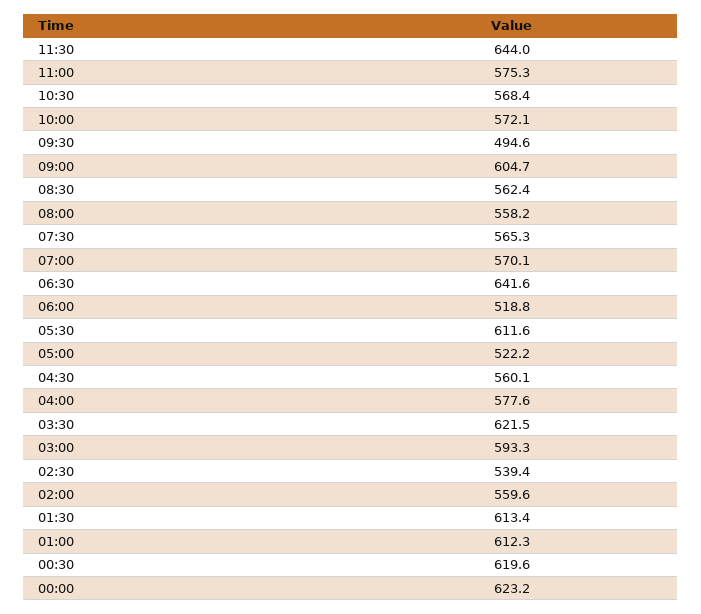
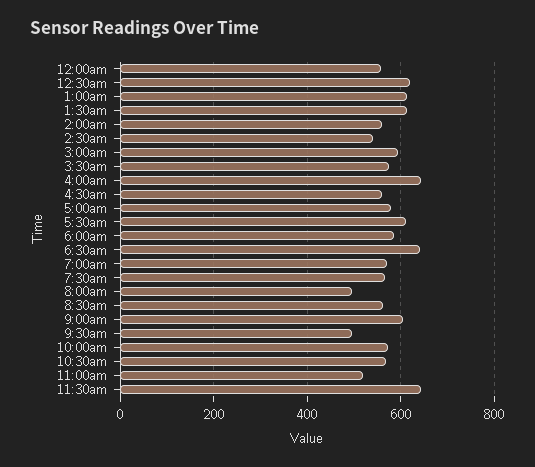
  {
    "11:30": 644,
-   "11:00": 575.3,
+   "11:00": 520,
    "10:30": 568.4,
    "10:00": 572.1,
    "09:30": 494.6,
    "09:00": 604.7,
    "08:30": 562.4,
-   "08:00": 558.2,
+   "08:00": 500,
    "07:30": 565.3,
    "07:00": 570.1,
    "06:30": 641.6,
-   "06:00": 518.8,
+   "06:00": 580,
    "05:30": 611.6,
-   "05:00": 522.2,
+   "05:00": 580,
    "04:30": 560.1,
-   "04:00": 577.6,
+   "04:00": 640,
-   "03:30": 621.5,
+   "03:30": 580,
    "03:00": 593.3,
    "02:30": 539.4,
    "02:00": 559.6,
    "01:30": 613.4,
    "01:00": 612.3,
    "00:30": 619.6,
-   "00:00": 623.2
+   "00:00": 560
  }

